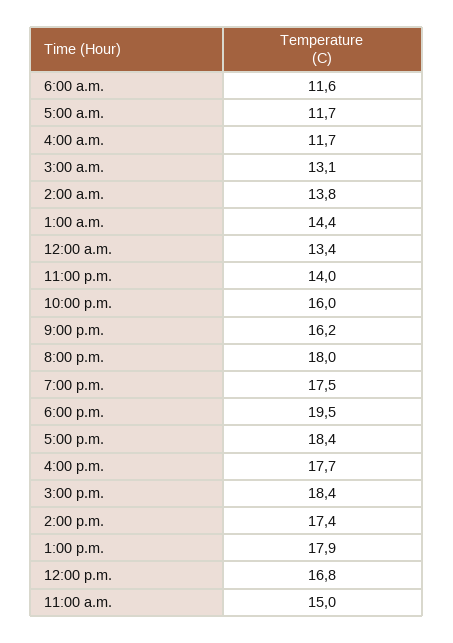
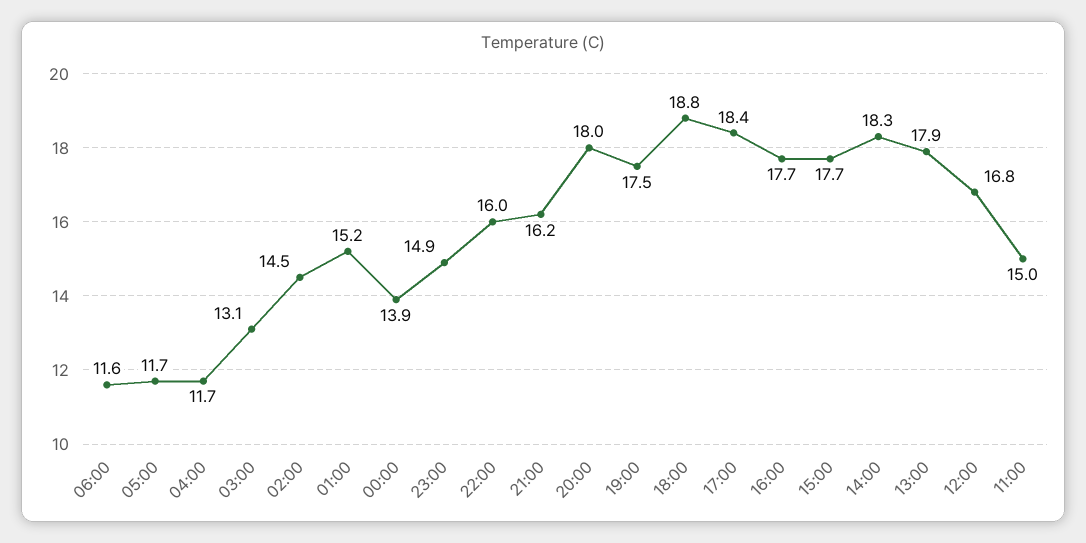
  {
    "6:00 a.m.": 11.6,
    "5:00 a.m.": 11.7,
    "4:00 a.m.": 11.7,
    "3:00 a.m.": 13.1,
-   "2:00 a.m.": 13.8,
+   "2:00 a.m.": 14.5,
-   "1:00 a.m.": 14.4,
+   "1:00 a.m.": 15.2,
-   "12:00 a.m.": 13.4,
+   "12:00 a.m.": 13.9,
-   "11:00 p.m.": 14,
+   "11:00 p.m.": 14.9,
    "10:00 p.m.": 16,
    "9:00 p.m.": 16.2,
    "8:00 p.m.": 18,
    "7:00 p.m.": 17.5,
-   "6:00 p.m.": 19.5,
+   "6:00 p.m.": 18.8,
    "5:00 p.m.": 18.4,
    "4:00 p.m.": 17.7,
-   "3:00 p.m.": 18.4,
+   "3:00 p.m.": 17.7,
-   "2:00 p.m.": 17.4,
+   "2:00 p.m.": 18.3,
    "1:00 p.m.": 17.9,
    "12:00 p.m.": 16.8,
    "11:00 a.m.": 15
  }

